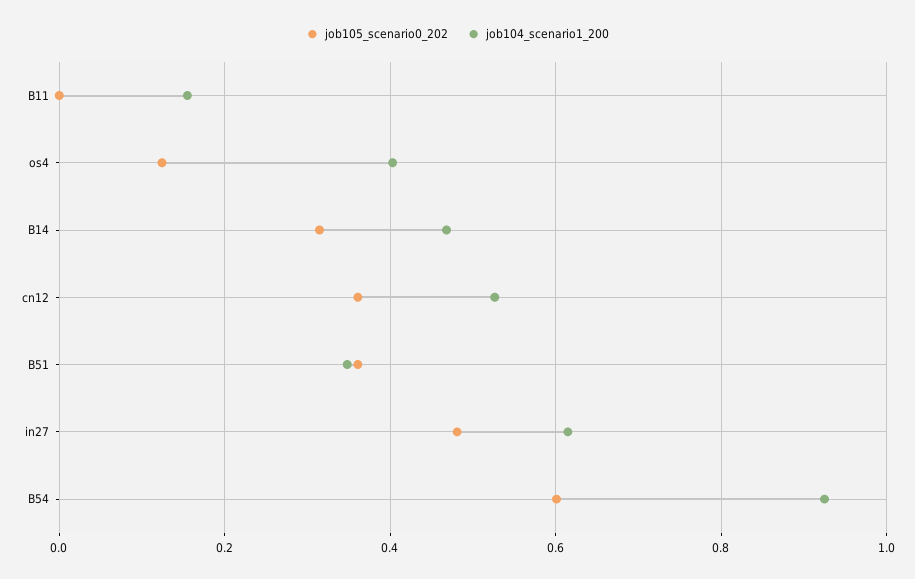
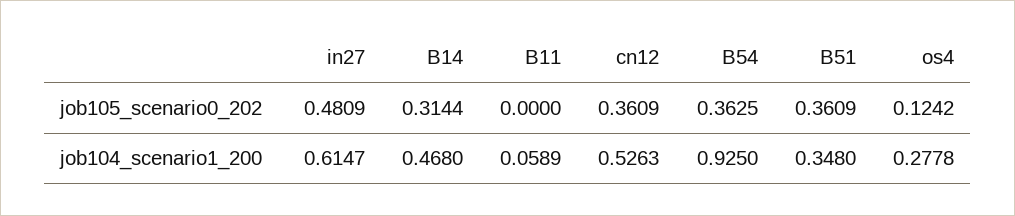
  {
    "job105_scenario0_202": {
      "B11": 0,
      "os4": 0.1242,
      "B14": 0.3144,
      "cn12": 0.3609,
      "B51": 0.3609,
      "in27": 0.4809,
-     "B54": 0.6
+     "B54": 0.3625
    },
    "job104_scenario1_200": {
-     "B11": 0.16,
+     "B11": 0.0589,
-     "os4": 0.4,
+     "os4": 0.2778,
      "B14": 0.468,
      "cn12": 0.5263,
      "B51": 0.348,
      "in27": 0.6147,
      "B54": 0.925
    }
  }

